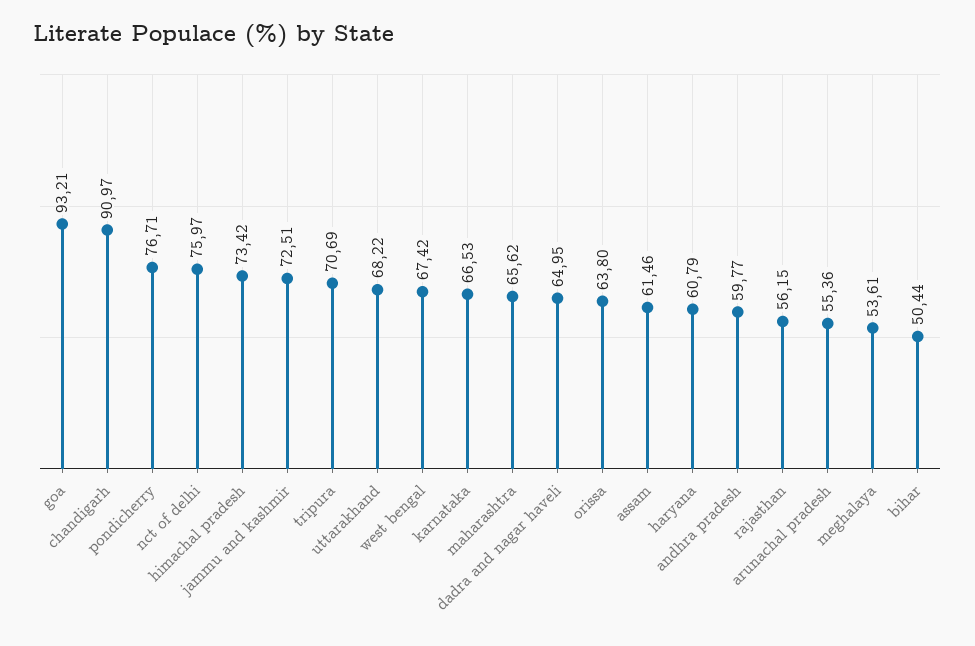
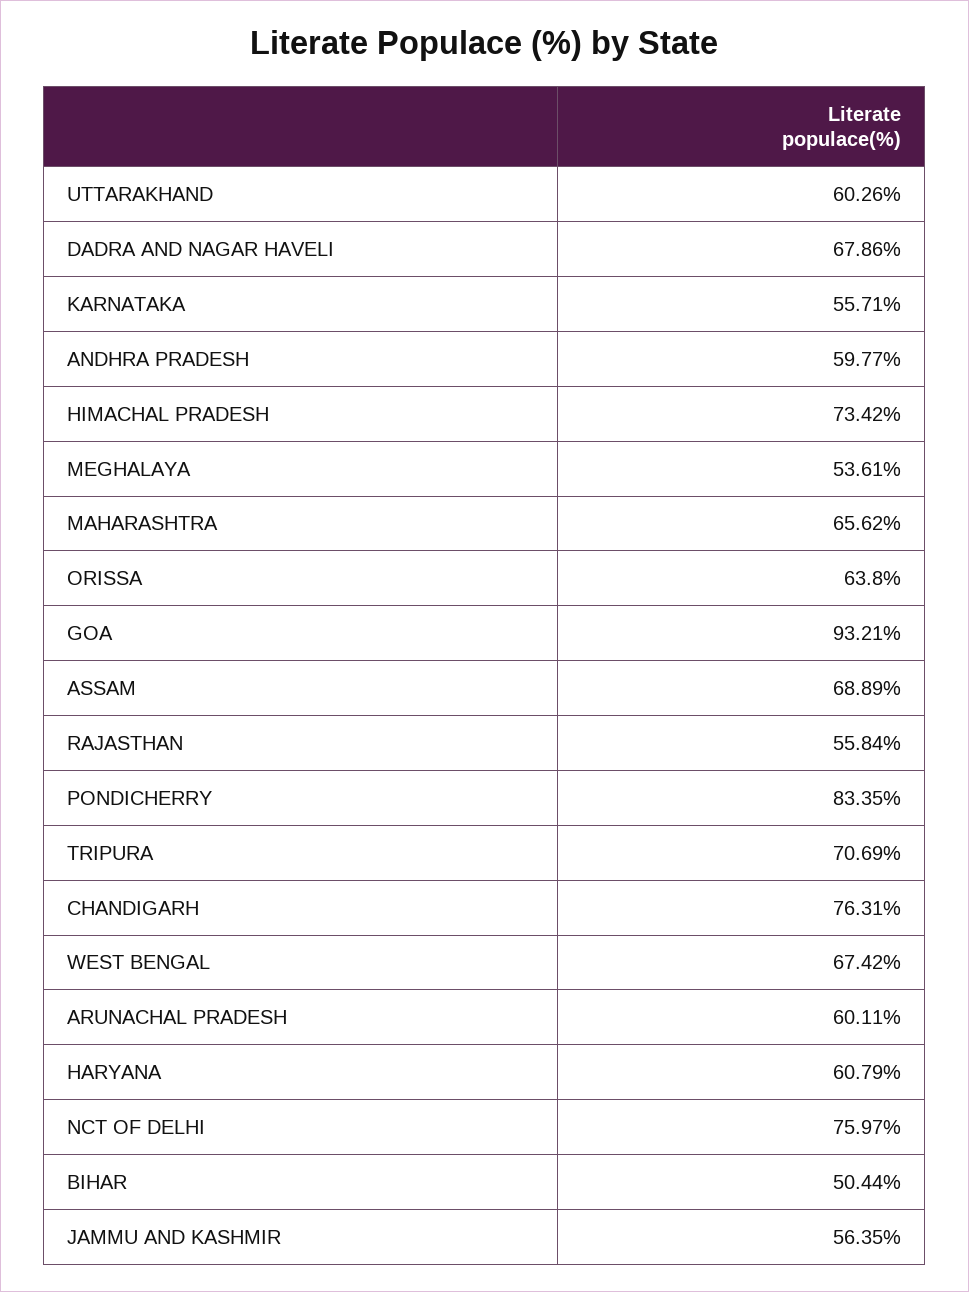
  {
    "goa": 93.21,
-   "chandigarh": 90.97,
+   "chandigarh": 76.31,
-   "pondicherry": 76.71,
+   "pondicherry": 83.35,
    "nct of delhi": 75.97,
    "himachal pradesh": 73.42,
-   "jammu and kashmir": 72.51,
+   "jammu and kashmir": 56.35,
    "tripura": 70.69,
-   "uttarakhand": 68.22,
+   "uttarakhand": 60.26,
    "west bengal": 67.42,
-   "karnataka": 66.53,
+   "karnataka": 55.71,
    "maharashtra": 65.62,
-   "dadra and nagar haveli": 64.95,
+   "dadra and nagar haveli": 67.86,
    "orissa": 63.8,
-   "assam": 61.46,
+   "assam": 68.89,
    "haryana": 60.79,
    "andhra pradesh": 59.77,
-   "rajasthan": 56.15,
+   "rajasthan": 55.84,
-   "arunachal pradesh": 55.36,
+   "arunachal pradesh": 60.11,
    "meghalaya": 53.61,
    "bihar": 50.44
  }

